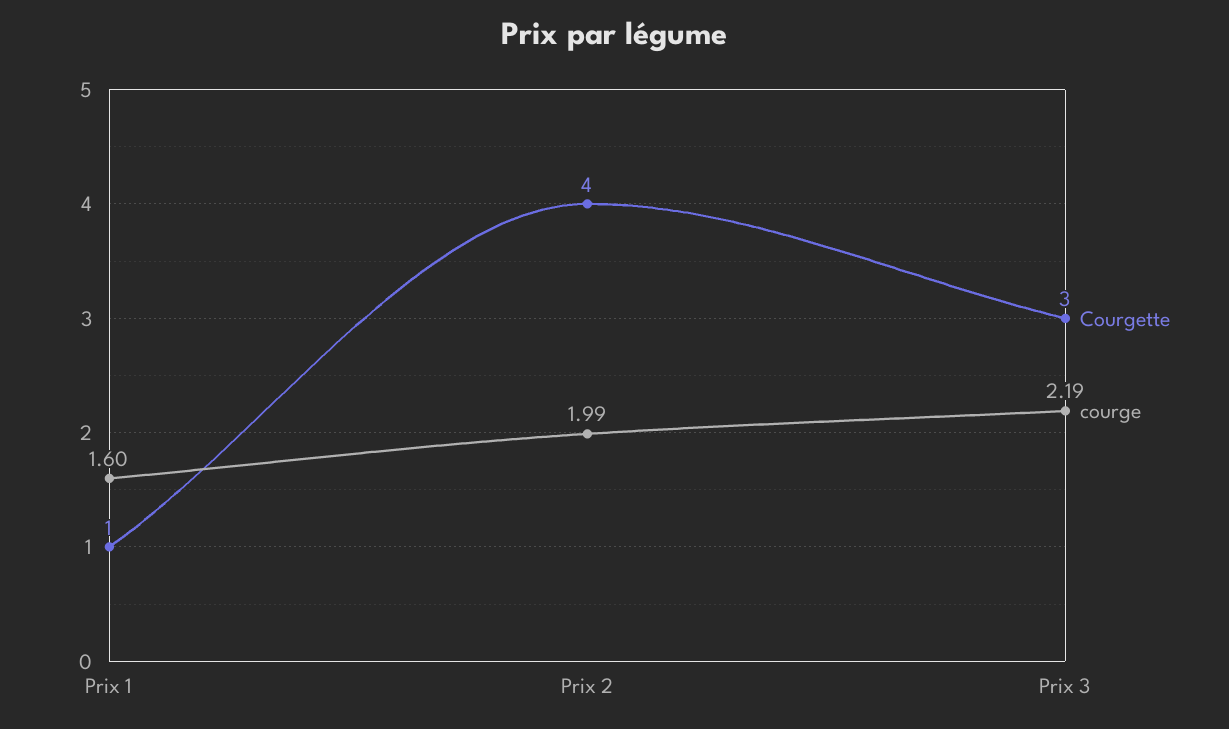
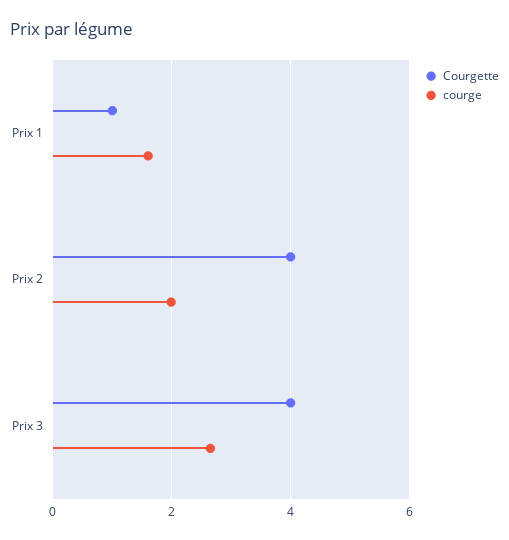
  {
    "Courgette": {
      "Prix 1": 1,
      "Prix 2": 4,
-     "Prix 3": 3
+     "Prix 3": 4
    },
    "courge": {
      "Prix 1": 1.6,
      "Prix 2": 1.99,
-     "Prix 3": 2.19
+     "Prix 3": 2.6
    }
  }

